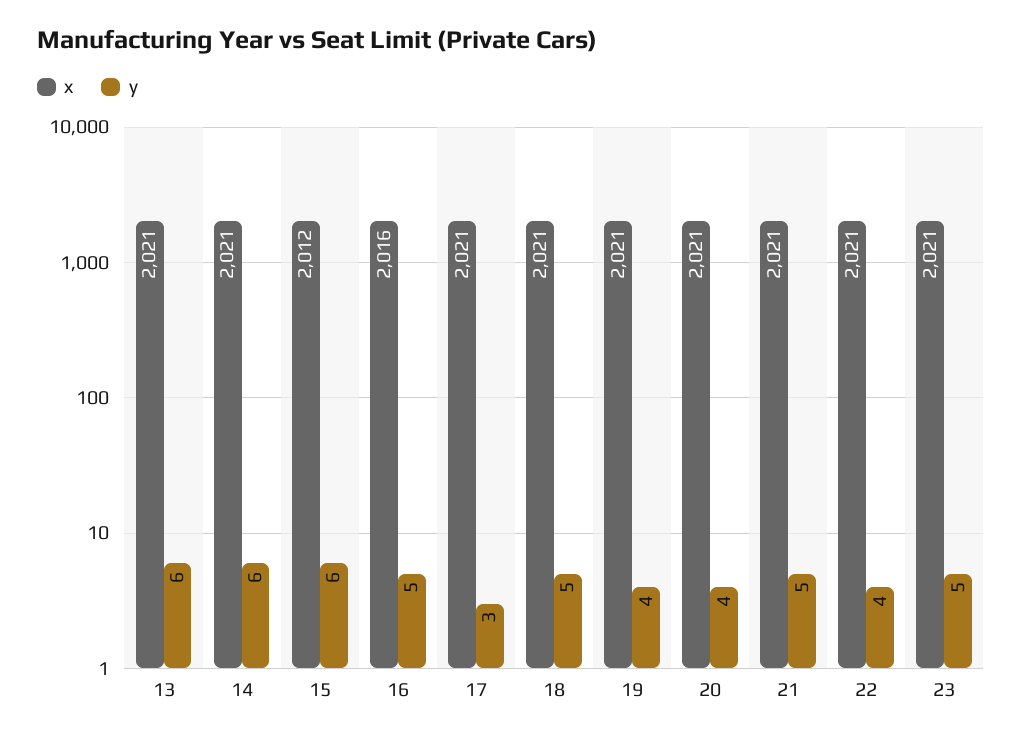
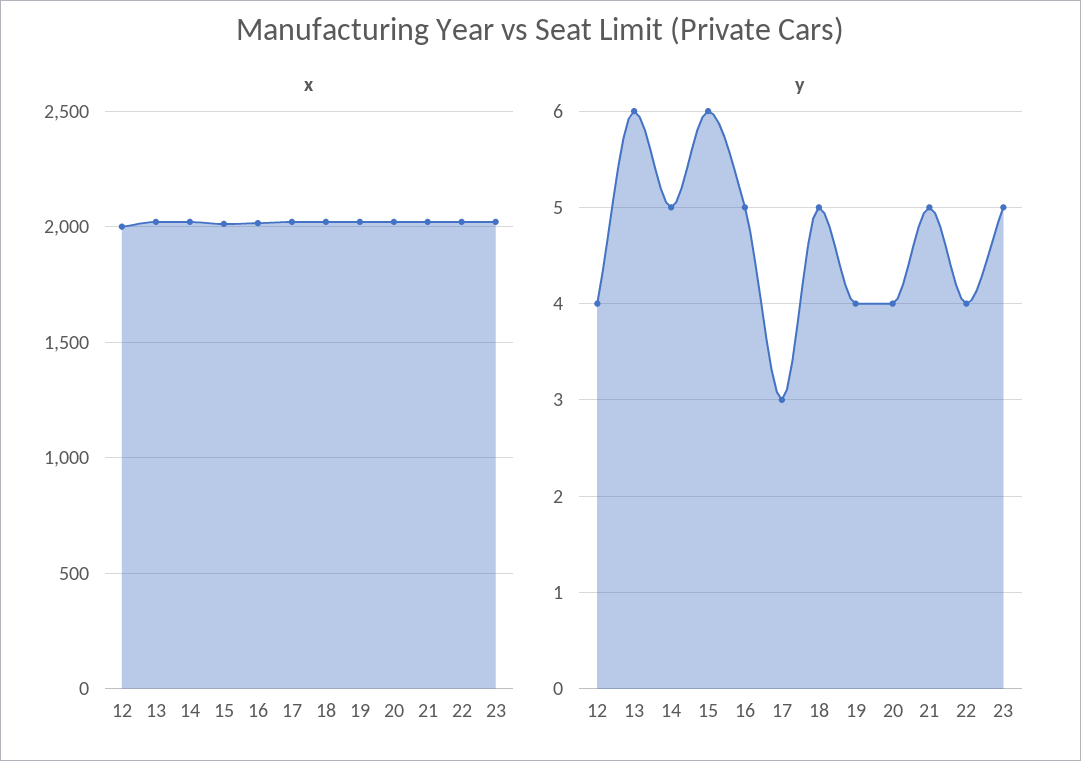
  {
    "x": {
      "13": 2021,
      "14": 2021,
      "15": 2012,
      "16": 2016,
      "17": 2021,
      "18": 2021,
      "19": 2021,
      "20": 2021,
      "21": 2021,
      "22": 2021,
-     "23": 2021
+     "23": 2021,
+     "12": 2000
    },
    "y": {
      "13": 6,
-     "14": 6,
+     "14": 5,
      "15": 6,
      "16": 5,
      "17": 3,
      "18": 5,
      "19": 4,
      "20": 4,
      "21": 5,
      "22": 4,
-     "23": 5
+     "23": 5,
+     "12": 4
    }
  }

